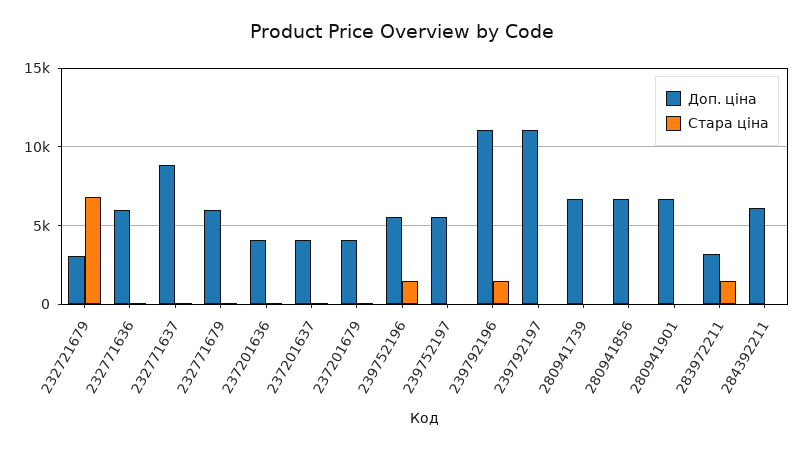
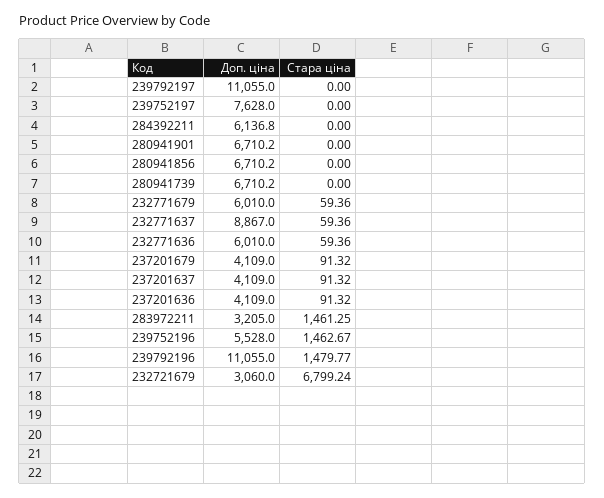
  {
    "Доп. ціна": {
      "232721679": 3060,
      "232771636": 6010,
      "232771637": 8867,
      "232771679": 6010,
      "237201636": 4109,
      "237201637": 4109,
      "237201679": 4109,
      "239752196": 5528,
-     "239752197": 5500,
+     "239752197": 7628,
      "239792196": 11055,
      "239792197": 11055,
      "280941739": 6710.2,
      "280941856": 6710.2,
      "280941901": 6710.2,
      "283972211": 3205,
      "284392211": 6136.8
    },
    "Стара ціна": {
      "232721679": 6799.24,
      "232771636": 59.36,
      "232771637": 59.36,
      "232771679": 59.36,
      "237201636": 91.32,
      "237201637": 91.32,
      "237201679": 91.32,
      "239752196": 1462.67,
      "239752197": 0,
      "239792196": 1479.77,
      "239792197": 0,
      "280941739": 0,
      "280941856": 0,
      "280941901": 0,
      "283972211": 1461.25,
      "284392211": 0
    }
  }

